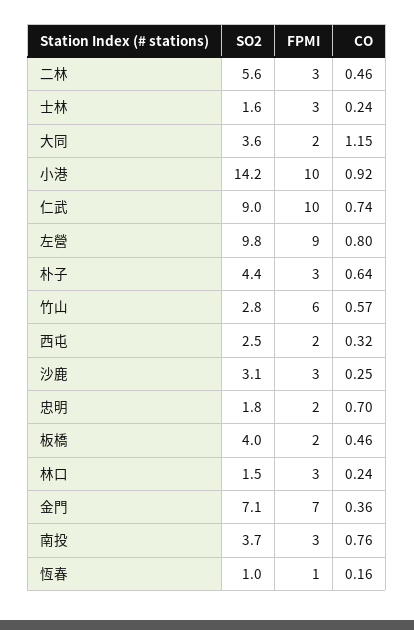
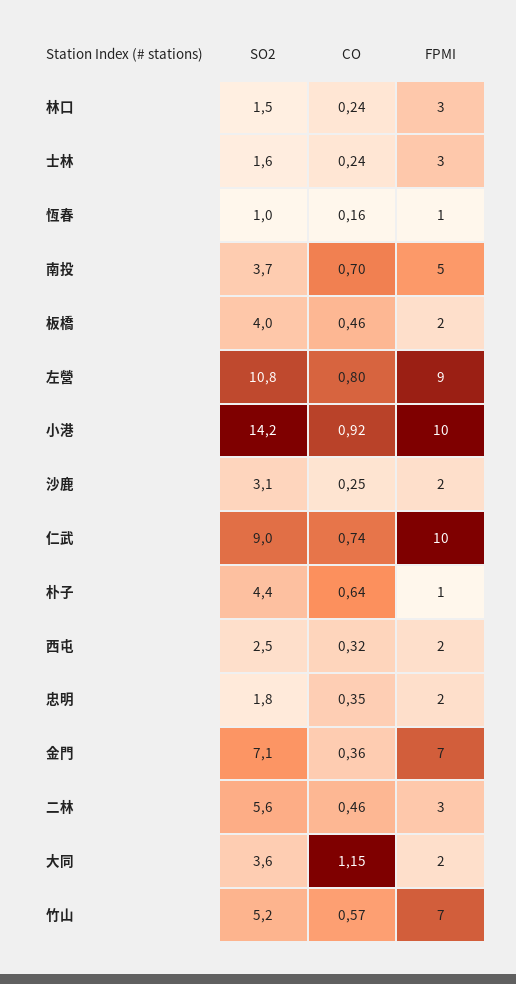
  {
    "SO2": {
      "二林": 5.6,
      "士林": 1.6,
      "大同": 3.6,
      "小港": 14.2,
      "仁武": 9,
-     "左營": 9.8,
+     "左營": 10.8,
      "朴子": 4.4,
-     "竹山": 2.8,
+     "竹山": 5.2,
      "西屯": 2.5,
      "沙鹿": 3.1,
      "忠明": 1.8,
      "板橋": 4,
      "林口": 1.5,
      "金門": 7.1,
      "南投": 3.7,
      "恆春": 1
    },
    "FPMI": {
      "二林": 3,
      "士林": 3,
      "大同": 2,
      "小港": 10,
      "仁武": 10,
      "左營": 9,
-     "朴子": 3,
+     "朴子": 1,
-     "竹山": 6,
+     "竹山": 7,
      "西屯": 2,
-     "沙鹿": 3,
+     "沙鹿": 2,
      "忠明": 2,
      "板橋": 2,
      "林口": 3,
      "金門": 7,
-     "南投": 3,
+     "南投": 5,
      "恆春": 1
    },
    "CO": {
      "二林": 0.46,
      "士林": 0.24,
      "大同": 1.15,
      "小港": 0.92,
      "仁武": 0.74,
      "左營": 0.8,
      "朴子": 0.64,
      "竹山": 0.57,
      "西屯": 0.32,
      "沙鹿": 0.25,
-     "忠明": 0.7,
+     "忠明": 0.35,
      "板橋": 0.46,
      "林口": 0.24,
      "金門": 0.36,
-     "南投": 0.76,
+     "南投": 0.7,
      "恆春": 0.16
    }
  }

